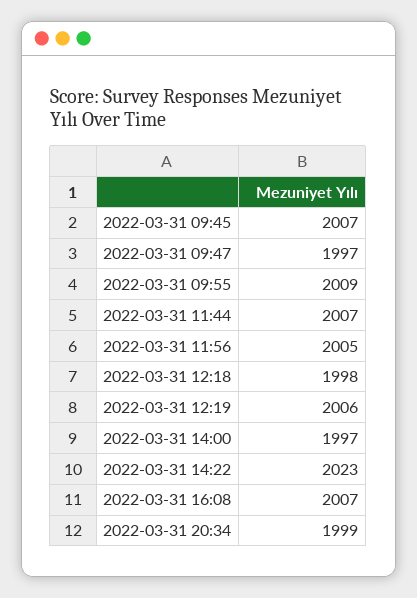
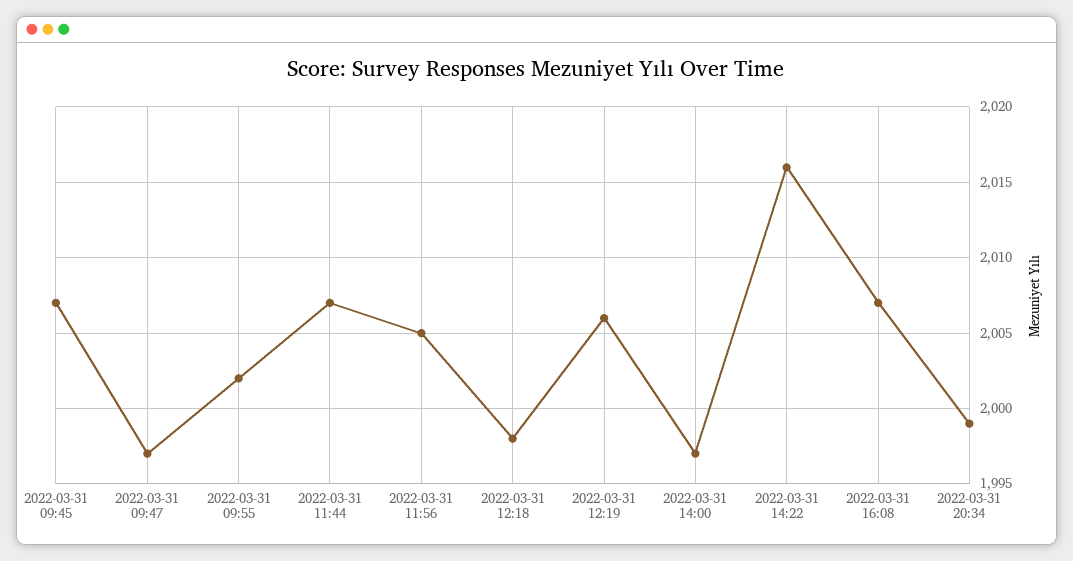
  {
    "2022-03-31 09:45": 2007,
    "2022-03-31 09:47": 1997,
-   "2022-03-31 09:55": 2009,
+   "2022-03-31 09:55": 2002,
    "2022-03-31 11:44": 2007,
    "2022-03-31 11:56": 2005,
    "2022-03-31 12:18": 1998,
    "2022-03-31 12:19": 2006,
    "2022-03-31 14:00": 1997,
-   "2022-03-31 14:22": 2023,
+   "2022-03-31 14:22": 2016,
    "2022-03-31 16:08": 2007,
    "2022-03-31 20:34": 1999
  }

